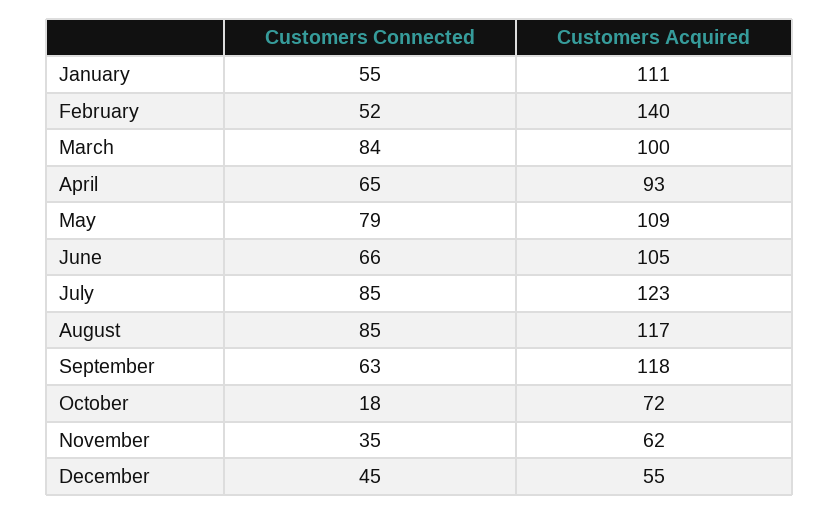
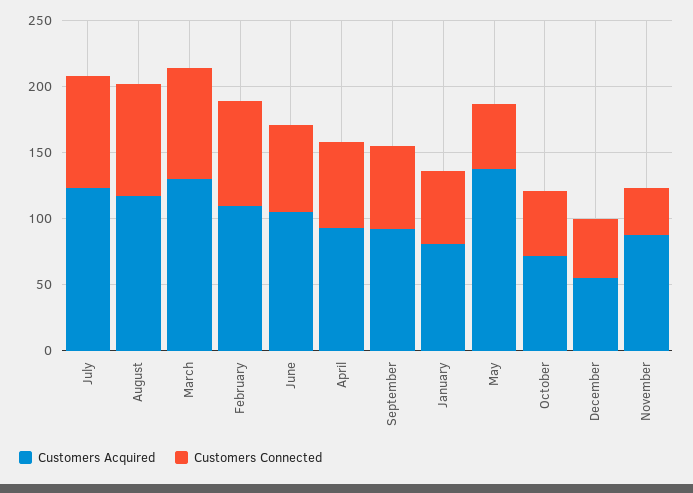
  {
    "Customers Connected": {
      "January": 55,
-     "February": 52,
+     "February": 80,
      "March": 84,
      "April": 65,
-     "May": 79,
+     "May": 50,
      "June": 66,
      "July": 85,
      "August": 85,
      "September": 63,
-     "October": 18,
+     "October": 50,
      "November": 35,
      "December": 45
    },
    "Customers Acquired": {
-     "January": 111,
+     "January": 80,
-     "February": 140,
+     "February": 110,
-     "March": 100,
+     "March": 130,
      "April": 93,
-     "May": 109,
+     "May": 140,
      "June": 105,
      "July": 123,
      "August": 117,
-     "September": 118,
+     "September": 90,
      "October": 72,
-     "November": 62,
+     "November": 90,
      "December": 55
    }
  }

